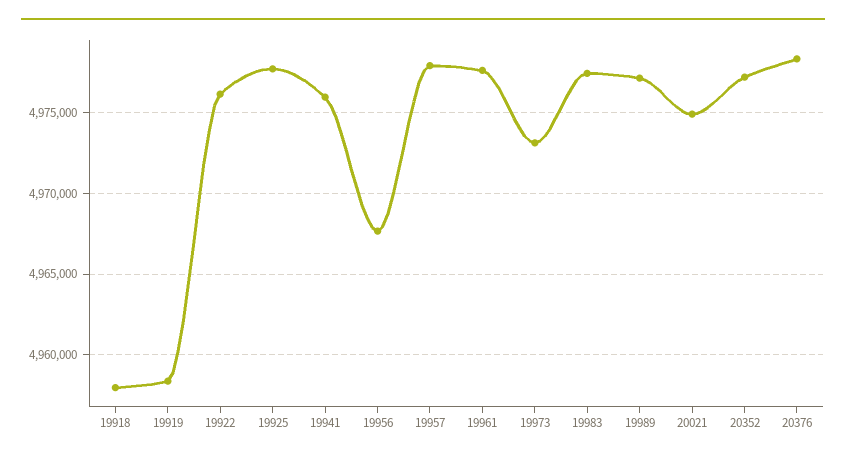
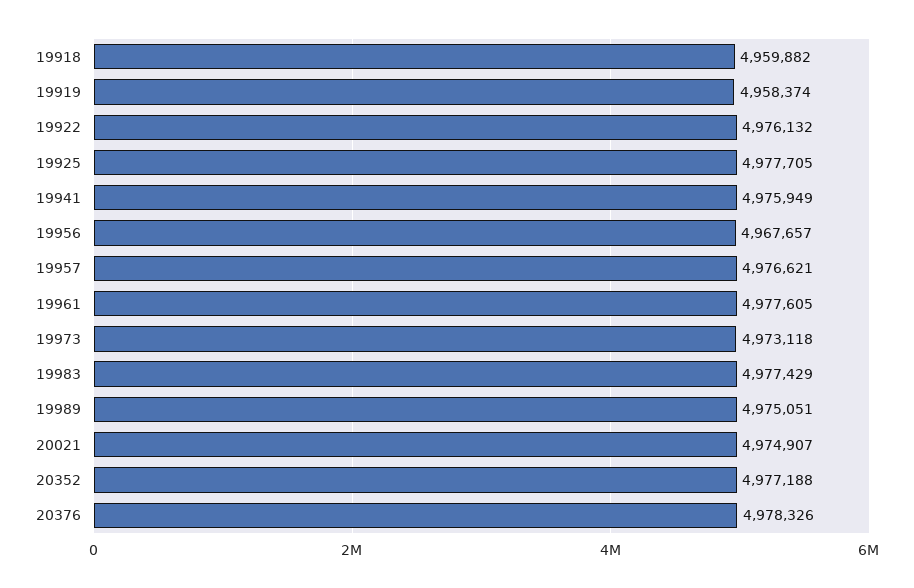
  {
-   "19918": 4958000,
+   "19918": 4959882,
    "19919": 4958374,
    "19922": 4976132,
    "19925": 4977705,
    "19941": 4975949,
    "19956": 4967657,
-   "19957": 4978000,
+   "19957": 4976621,
    "19961": 4977605,
    "19973": 4973118,
    "19983": 4977429,
-   "19989": 4977000,
+   "19989": 4975051,
    "20021": 4974907,
    "20352": 4977188,
    "20376": 4978326
  }

